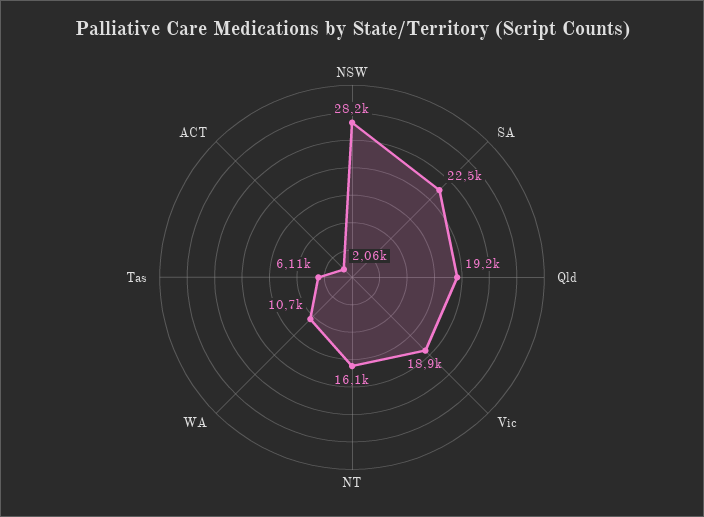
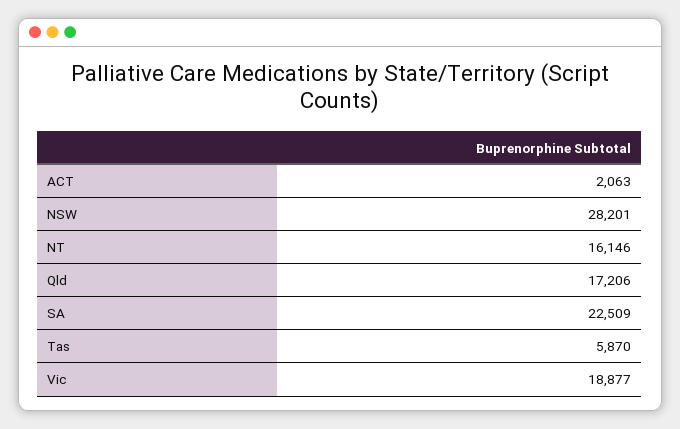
  {
    "NSW": 28201,
    "SA": 22509,
-   "Qld": 19200,
+   "Qld": 17206,
    "Vic": 18877,
    "NT": 16146,
-   "WA": 10700,
-   "Tas": 6110,
+   "Tas": 5870,
    "ACT": 2063
  }

